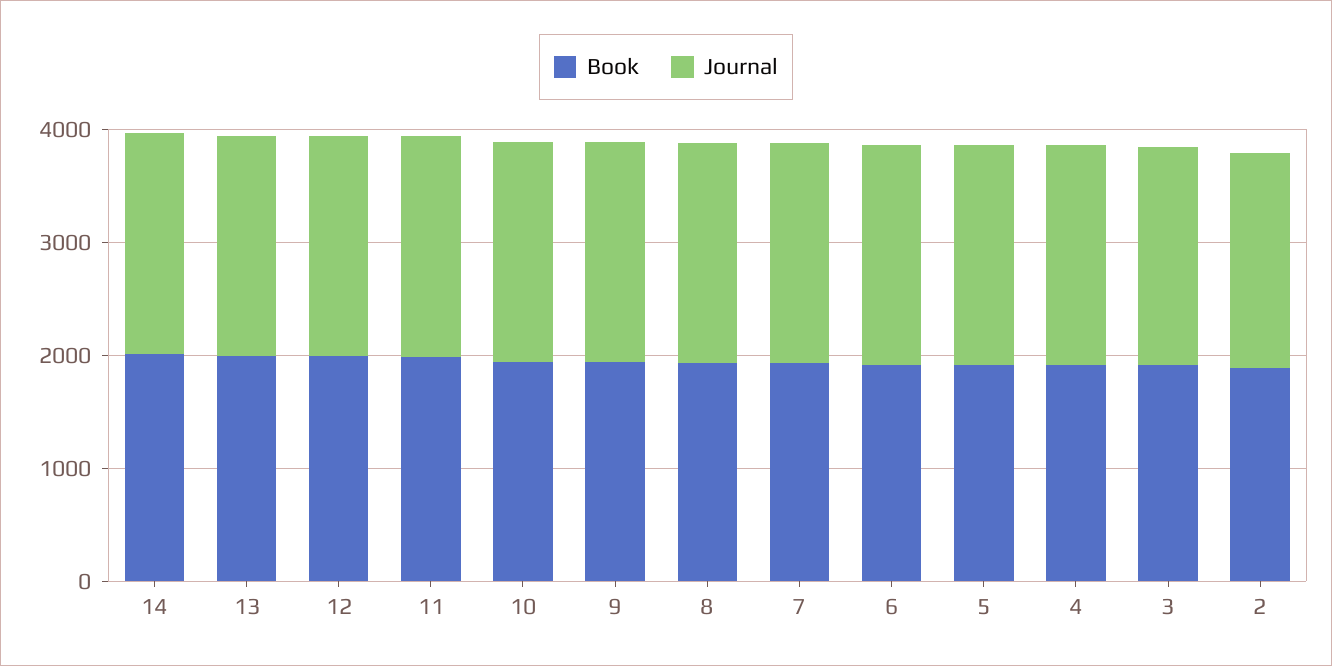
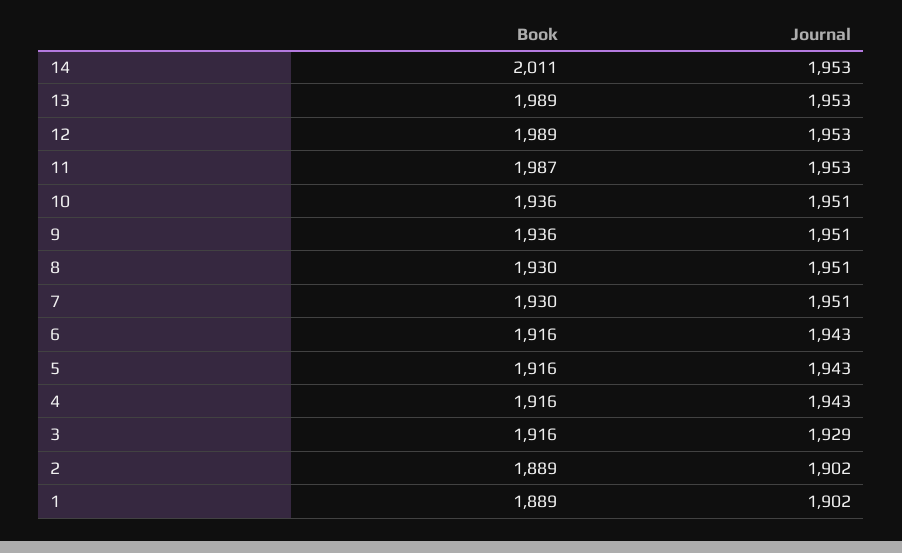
  {
    "Book": {
      "14": 2011,
      "13": 1989,
      "12": 1989,
      "11": 1987,
      "10": 1936,
      "9": 1936,
      "8": 1930,
      "7": 1930,
      "6": 1916,
      "5": 1916,
      "4": 1916,
      "3": 1916,
-     "2": 1889
+     "2": 1889,
+     "1": 1889
    },
    "Journal": {
      "14": 1953,
      "13": 1953,
      "12": 1953,
      "11": 1953,
      "10": 1951,
      "9": 1951,
      "8": 1951,
      "7": 1951,
      "6": 1943,
      "5": 1943,
      "4": 1943,
      "3": 1929,
-     "2": 1902
+     "2": 1902,
+     "1": 1902
    }
  }

